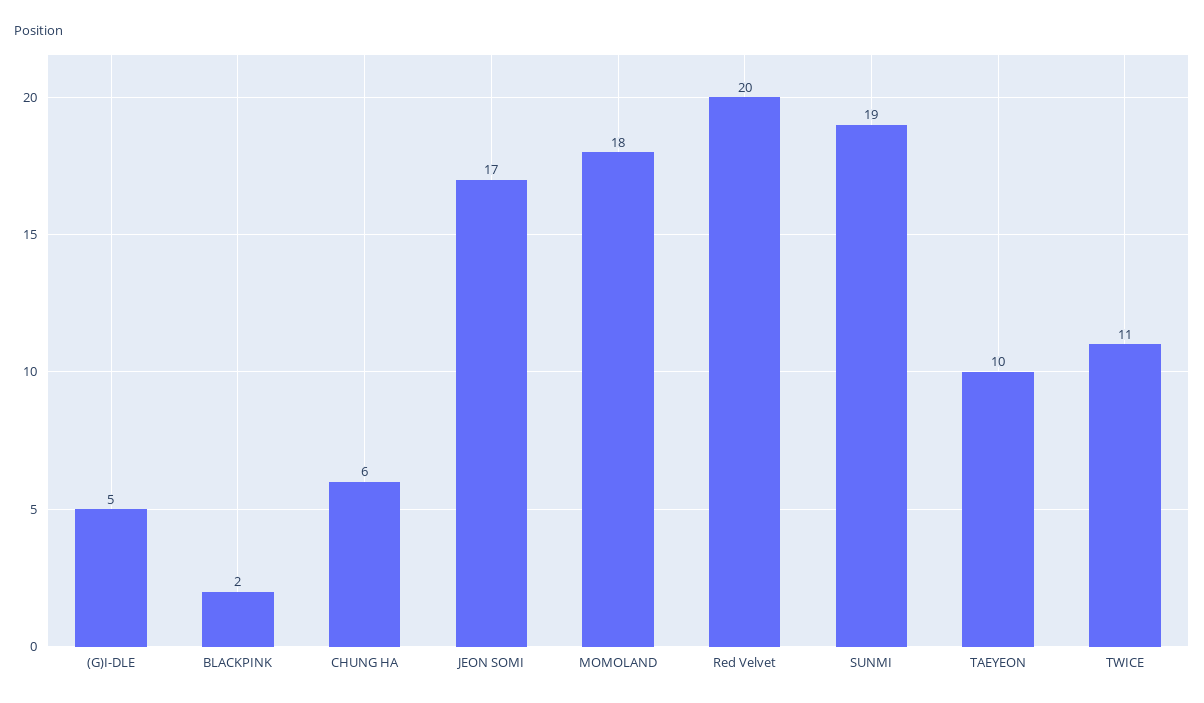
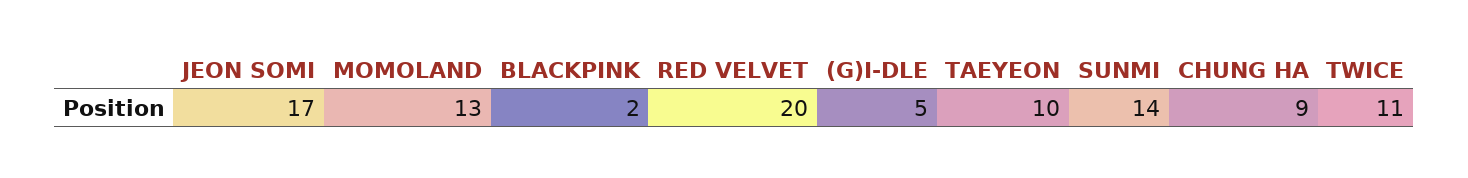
  {
    "(G)I-DLE": 5,
    "BLACKPINK": 2,
-   "CHUNG HA": 6,
+   "CHUNG HA": 9,
    "JEON SOMI": 17,
-   "MOMOLAND": 18,
+   "MOMOLAND": 13,
    "Red Velvet": 20,
-   "SUNMI": 19,
+   "SUNMI": 14,
    "TAEYEON": 10,
    "TWICE": 11
  }

